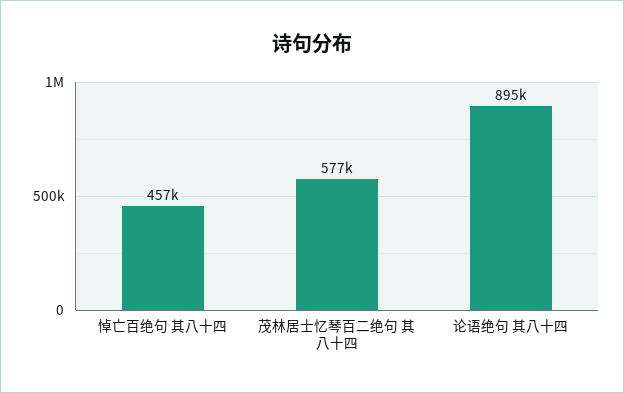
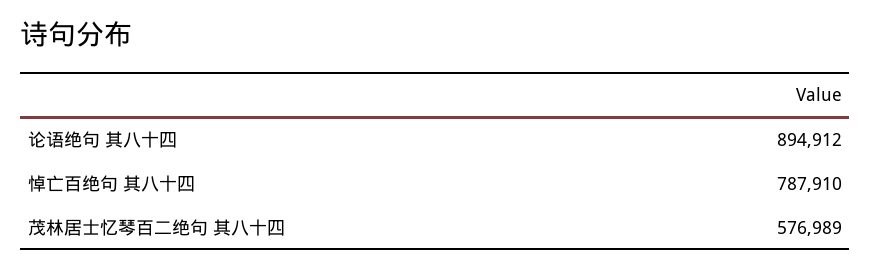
  {
-   "悼亡百绝句 其八十四": 457000,
+   "悼亡百绝句 其八十四": 787910,
    "茂林居士忆琴百二绝句 其八十四": 576989,
    "论语绝句 其八十四": 894912
  }

